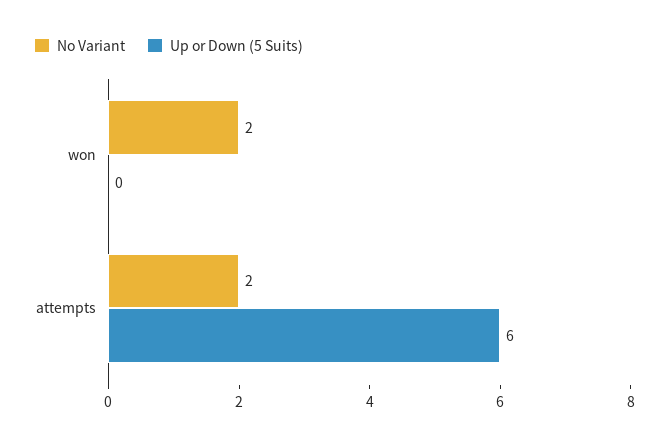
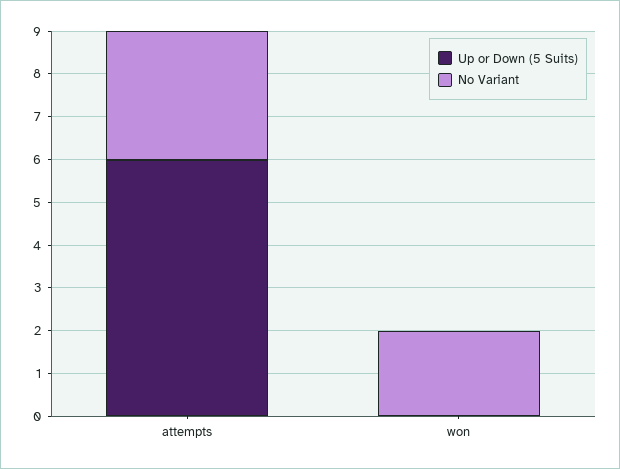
  {
    "No Variant": {
      "won": 2,
-     "attempts": 2
+     "attempts": 3
    },
    "Up or Down (5 Suits)": {
      "won": 0,
      "attempts": 6
    }
  }

